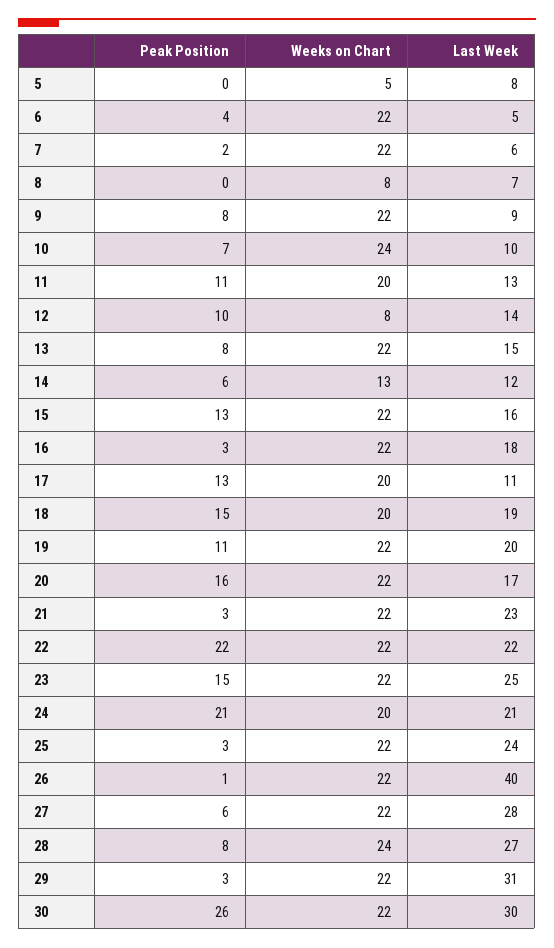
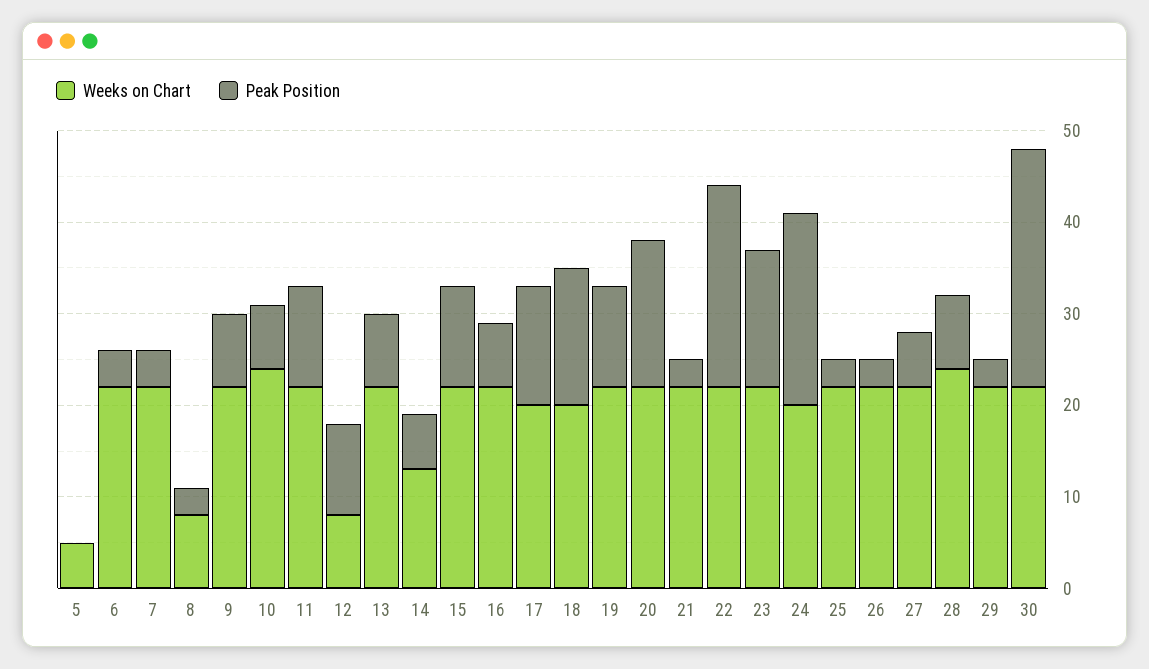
  {
    "Peak Position": {
      "5": 0,
      "6": 4,
-     "7": 2,
+     "7": 4,
-     "8": 0,
+     "8": 3,
      "9": 8,
      "10": 7,
      "11": 11,
      "12": 10,
      "13": 8,
      "14": 6,
-     "15": 13,
+     "15": 11,
-     "16": 3,
+     "16": 7,
      "17": 13,
      "18": 15,
      "19": 11,
      "20": 16,
      "21": 3,
      "22": 22,
      "23": 15,
      "24": 21,
      "25": 3,
-     "26": 1,
+     "26": 3,
      "27": 6,
      "28": 8,
      "29": 3,
      "30": 26
    },
    "Weeks on Chart": {
      "5": 5,
      "6": 22,
      "7": 22,
      "8": 8,
      "9": 22,
      "10": 24,
-     "11": 20,
+     "11": 22,
      "12": 8,
      "13": 22,
      "14": 13,
      "15": 22,
      "16": 22,
      "17": 20,
      "18": 20,
      "19": 22,
      "20": 22,
      "21": 22,
      "22": 22,
      "23": 22,
      "24": 20,
      "25": 22,
      "26": 22,
      "27": 22,
      "28": 24,
      "29": 22,
      "30": 22
-   },
+   }
-   "Last Week": {
-     "5": 8,
-     "6": 5,
-     "7": 6,
-     "8": 7,
-     "9": 9,
-     "10": 10,
-     "11": 13,
-     "12": 14,
-     "13": 15,
-     "14": 12,
-     "15": 16,
-     "16": 18,
-     "17": 11,
-     "18": 19,
-     "19": 20,
-     "20": 17,
-     "21": 23,
-     "22": 22,
-     "23": 25,
-     "24": 21,
-     "25": 24,
-     "26": 40,
-     "27": 28,
-     "28": 27,
-     "29": 31,
-     "30": 30
-   }
  }

